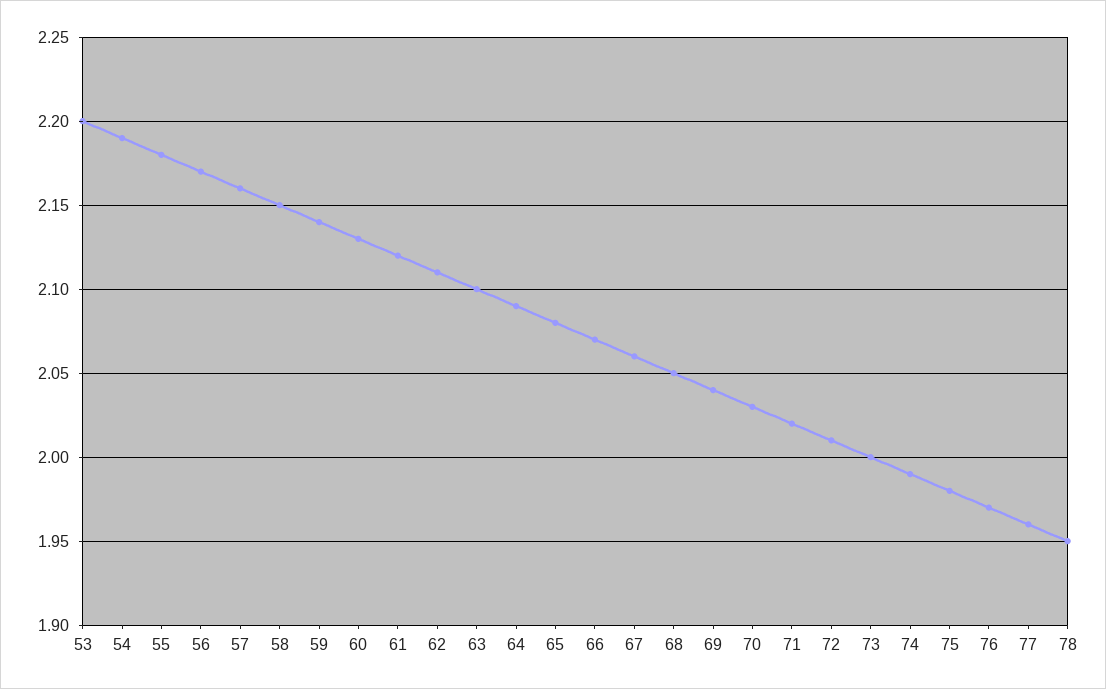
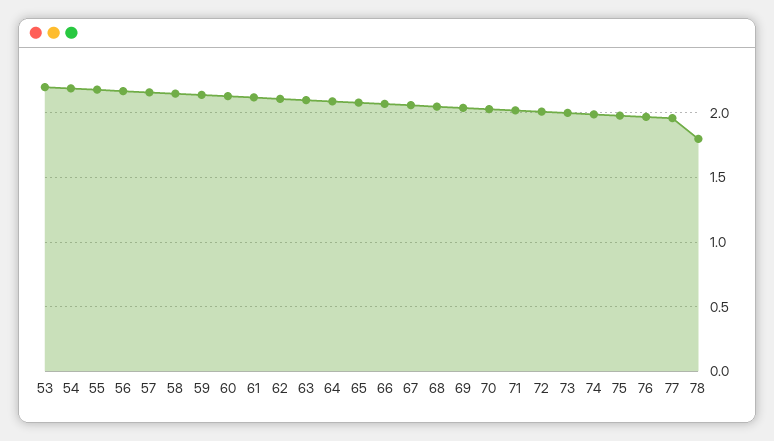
  {
    "53": 2.2,
    "54": 2.19,
    "55": 2.18,
    "56": 2.17,
    "57": 2.16,
    "58": 2.15,
    "59": 2.14,
    "60": 2.13,
    "61": 2.12,
    "62": 2.11,
    "63": 2.1,
    "64": 2.09,
    "65": 2.08,
    "66": 2.07,
    "67": 2.06,
    "68": 2.05,
    "69": 2.04,
    "70": 2.03,
    "71": 2.02,
    "72": 2.01,
    "73": 2,
    "74": 1.99,
    "75": 1.98,
    "76": 1.97,
    "77": 1.96,
-   "78": 1.95
+   "78": 1.8
  }

